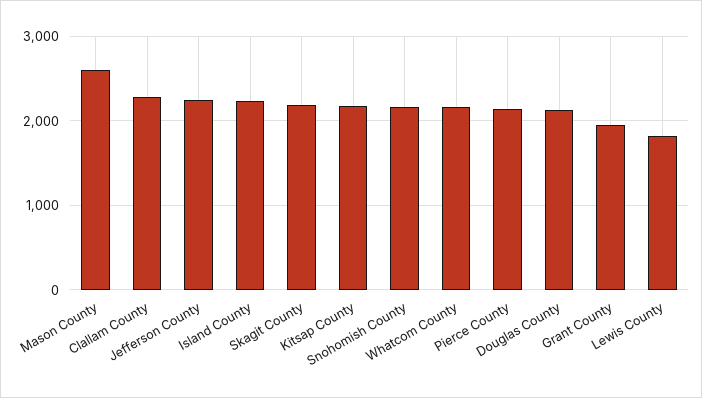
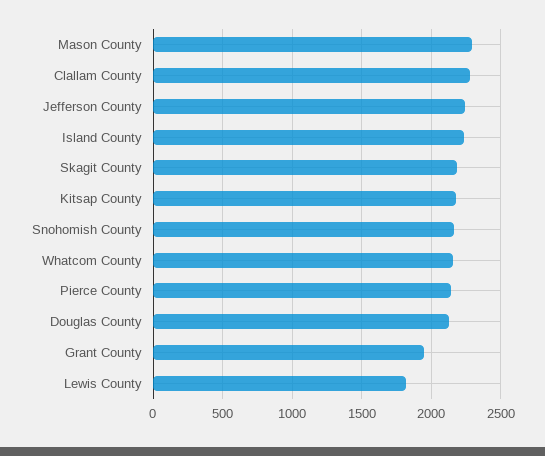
  {
-   "Mason County": 2600,
+   "Mason County": 2300,
    "Clallam County": 2300,
    "Jefferson County": 2250,
    "Island County": 2250,
    "Skagit County": 2200,
    "Kitsap County": 2200,
    "Snohomish County": 2150,
    "Whatcom County": 2150,
    "Pierce County": 2150,
    "Douglas County": 2150,
    "Grant County": 1950,
    "Lewis County": 1800
  }

